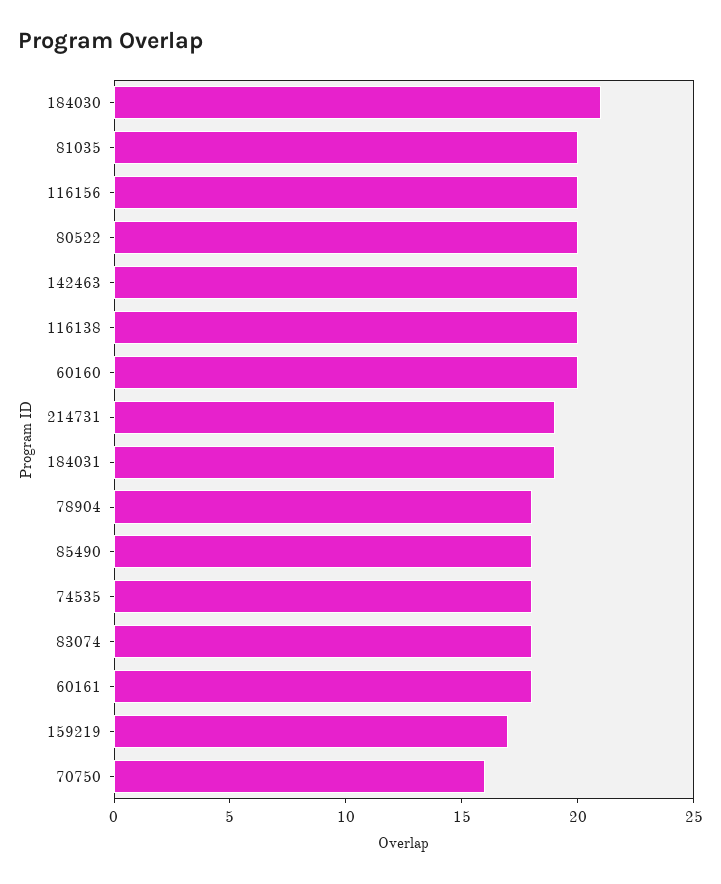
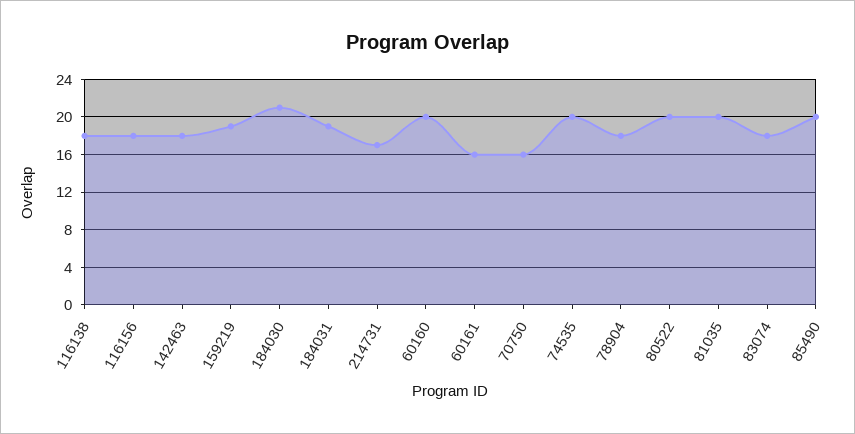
  {
    "184030": 21,
    "81035": 20,
-   "116156": 20,
+   "116156": 18,
    "80522": 20,
-   "142463": 20,
+   "142463": 18,
-   "116138": 20,
+   "116138": 18,
    "60160": 20,
-   "214731": 19,
+   "214731": 17,
    "184031": 19,
    "78904": 18,
-   "85490": 18,
+   "85490": 20,
-   "74535": 18,
+   "74535": 20,
    "83074": 18,
-   "60161": 18,
+   "60161": 16,
-   "159219": 17,
+   "159219": 19,
    "70750": 16
  }

